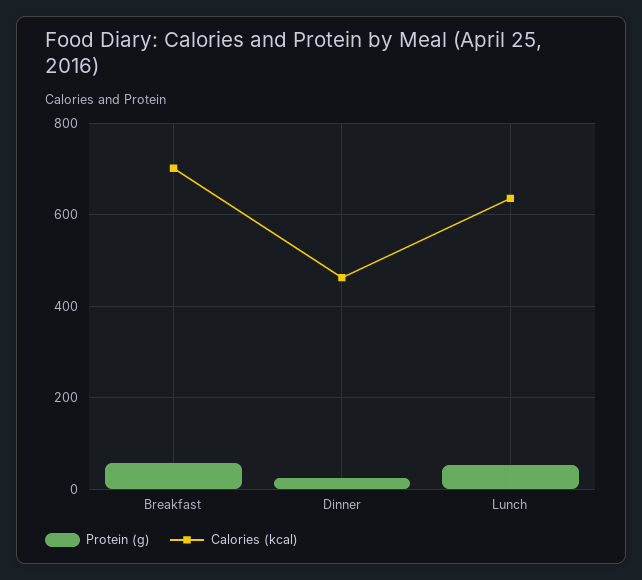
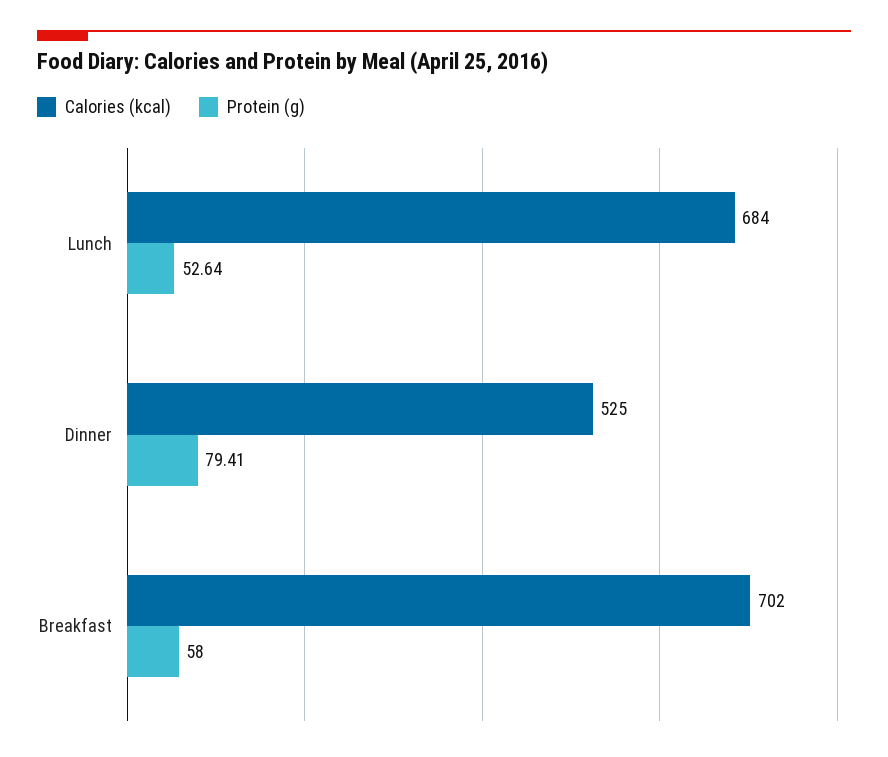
  {
    "Protein (g)": {
      "Breakfast": 58,
-     "Dinner": 20,
+     "Dinner": 79.41,
      "Lunch": 52.64
    },
    "Calories (kcal)": {
      "Breakfast": 702,
-     "Dinner": 460,
+     "Dinner": 525,
-     "Lunch": 640
+     "Lunch": 684
    }
  }

